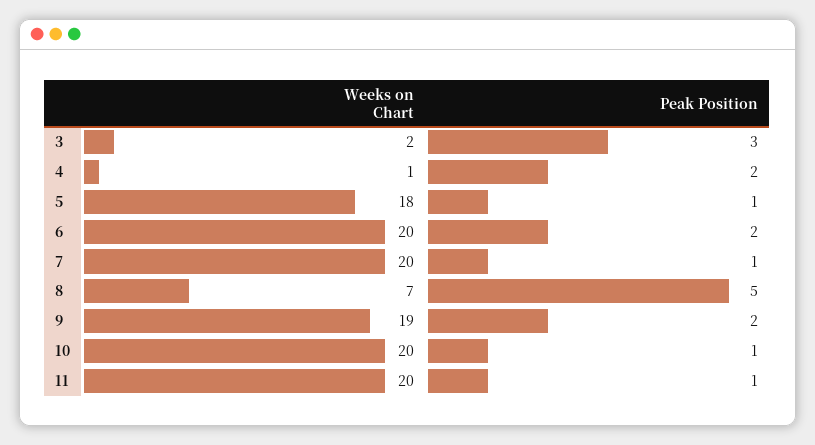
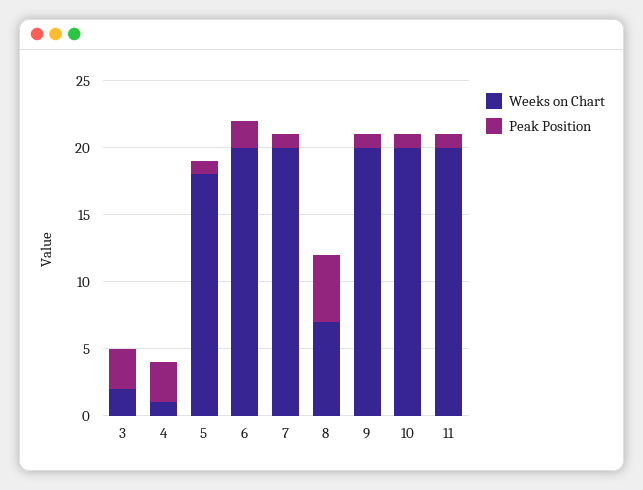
  {
    "Weeks on Chart": {
      "3": 2,
      "4": 1,
      "5": 18,
      "6": 20,
      "7": 20,
      "8": 7,
-     "9": 19,
+     "9": 20,
      "10": 20,
      "11": 20
    },
    "Peak Position": {
      "3": 3,
-     "4": 2,
+     "4": 3,
      "5": 1,
      "6": 2,
      "7": 1,
      "8": 5,
-     "9": 2,
+     "9": 1,
      "10": 1,
      "11": 1
    }
  }

